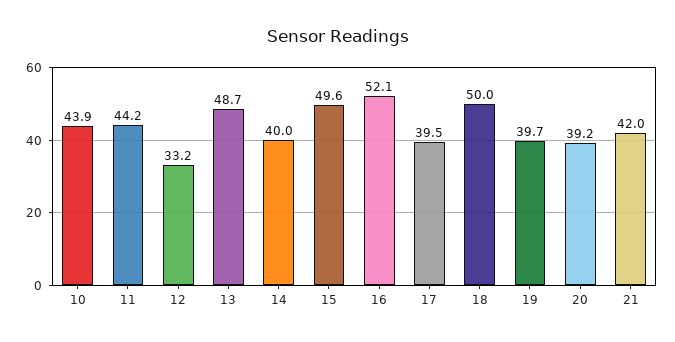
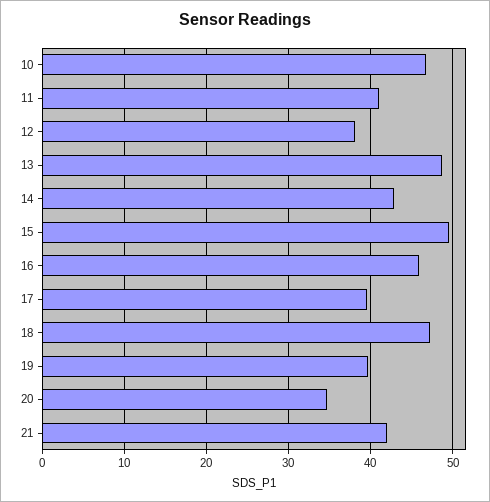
  {
-   "10": 43.9,
+   "10": 47,
-   "11": 44.2,
+   "11": 41,
-   "12": 33.2,
+   "12": 38,
    "13": 48.7,
-   "14": 40,
+   "14": 43,
    "15": 49.6,
-   "16": 52.1,
+   "16": 46,
    "17": 39.5,
-   "18": 50,
+   "18": 47,
    "19": 39.7,
-   "20": 39.2,
+   "20": 35,
    "21": 42
  }

